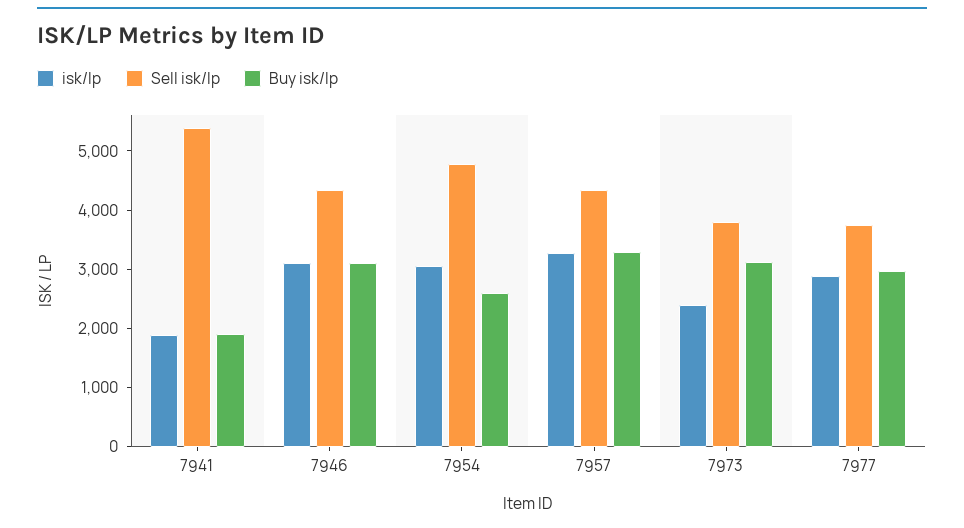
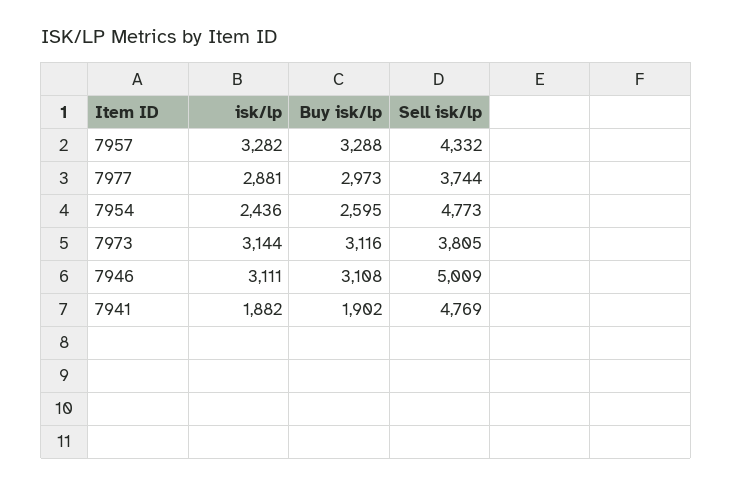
  {
    "isk/lp": {
      "7941": 1882,
      "7946": 3111,
-     "7954": 3000,
+     "7954": 2436,
      "7957": 3282,
-     "7973": 2400,
+     "7973": 3144,
      "7977": 2881
    },
    "Sell isk/lp": {
-     "7941": 5400,
+     "7941": 4769,
-     "7946": 4400,
+     "7946": 5009,
      "7954": 4773,
      "7957": 4332,
      "7973": 3805,
      "7977": 3744
    },
    "Buy isk/lp": {
      "7941": 1902,
      "7946": 3108,
      "7954": 2595,
      "7957": 3288,
      "7973": 3116,
      "7977": 2973
    }
  }

